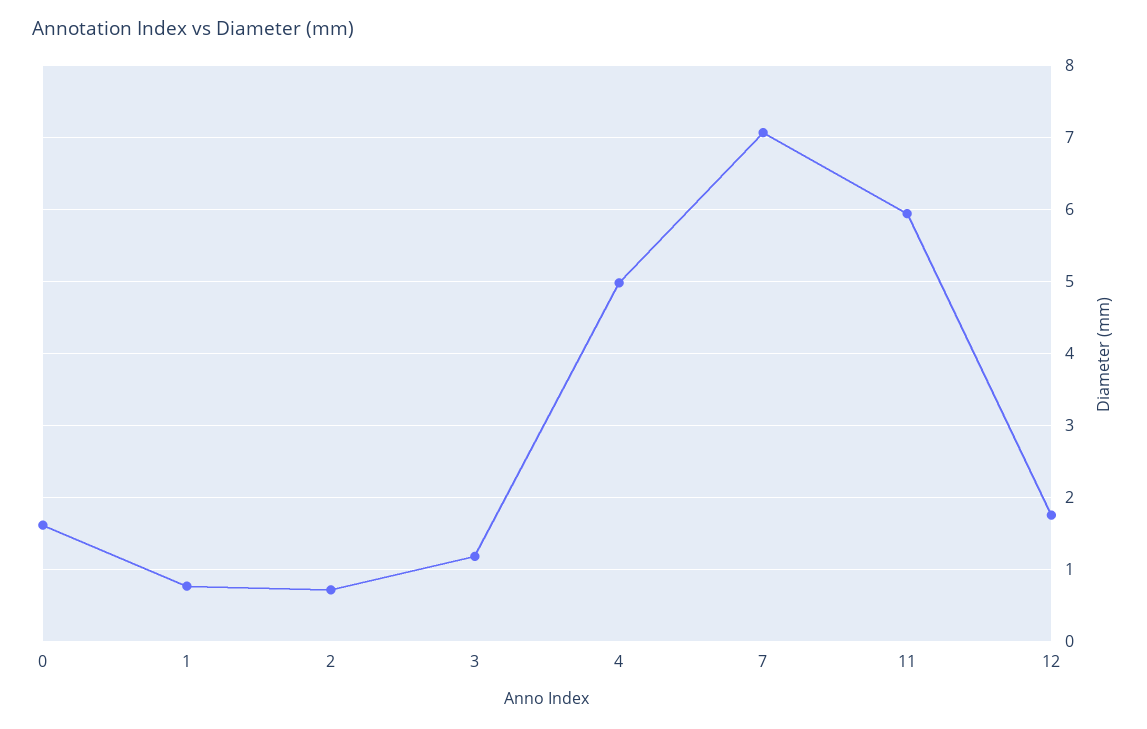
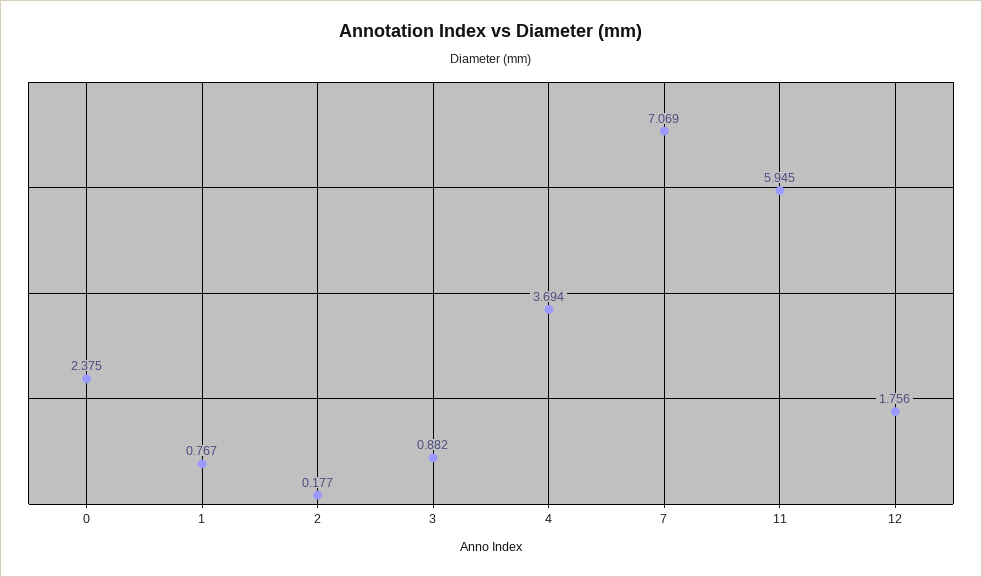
  {
-   "0": 1.6,
+   "0": 2.375,
    "1": 0.767,
-   "2": 0.7,
+   "2": 0.177,
-   "3": 1.2,
+   "3": 0.882,
-   "4": 5,
+   "4": 3.694,
    "7": 7.069,
    "11": 5.945,
    "12": 1.756
  }

